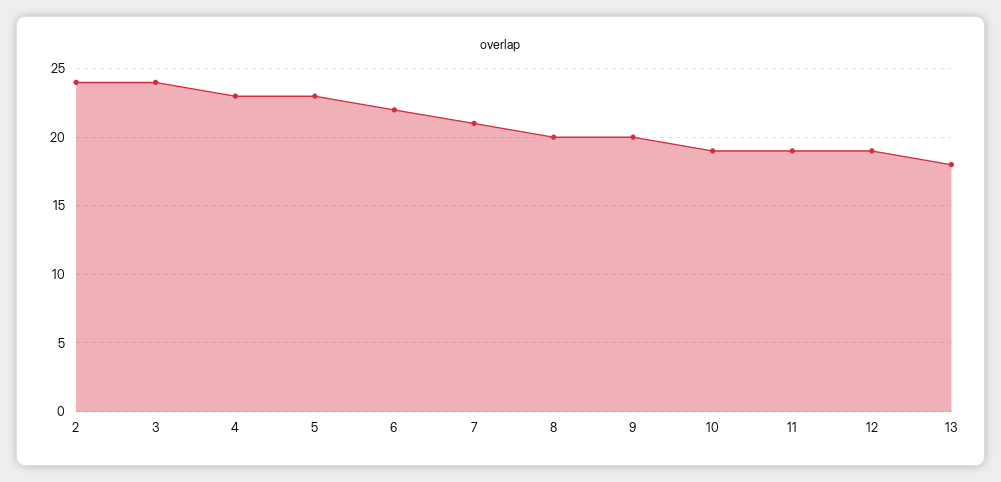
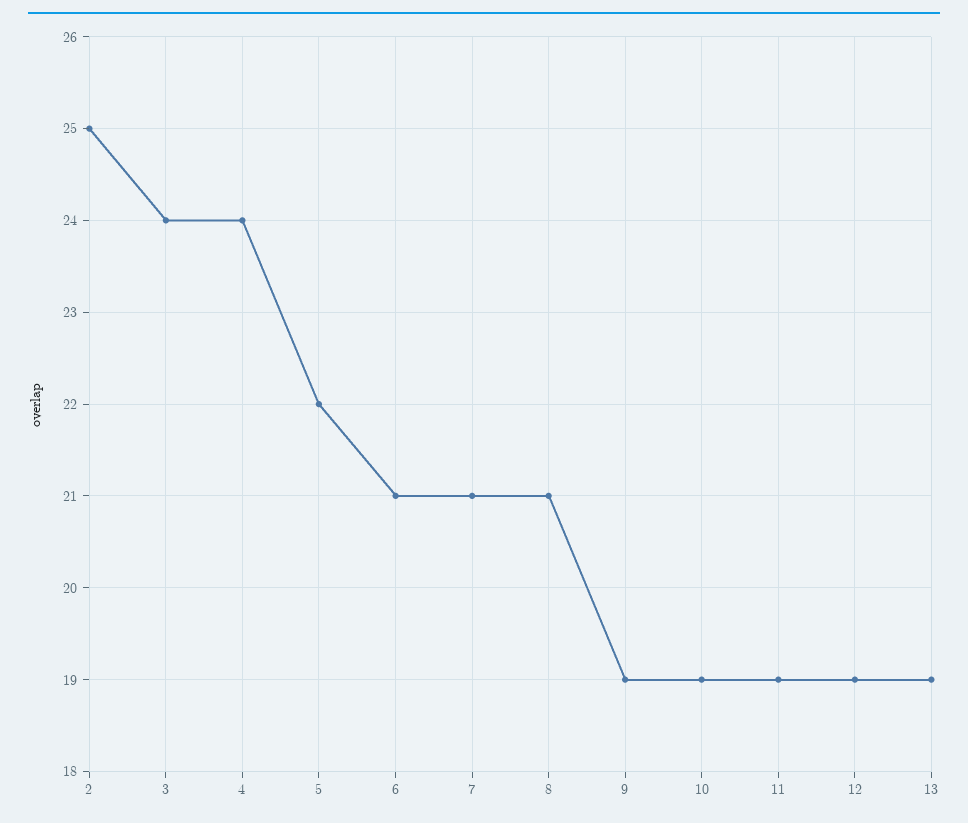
  {
-   "2": 24,
+   "2": 25,
    "3": 24,
-   "4": 23,
+   "4": 24,
-   "5": 23,
+   "5": 22,
-   "6": 22,
+   "6": 21,
    "7": 21,
-   "8": 20,
+   "8": 21,
-   "9": 20,
+   "9": 19,
    "10": 19,
    "11": 19,
    "12": 19,
-   "13": 18
+   "13": 19
  }

